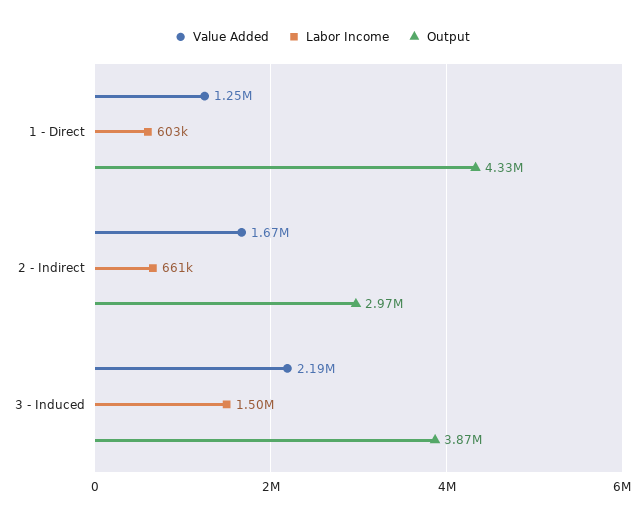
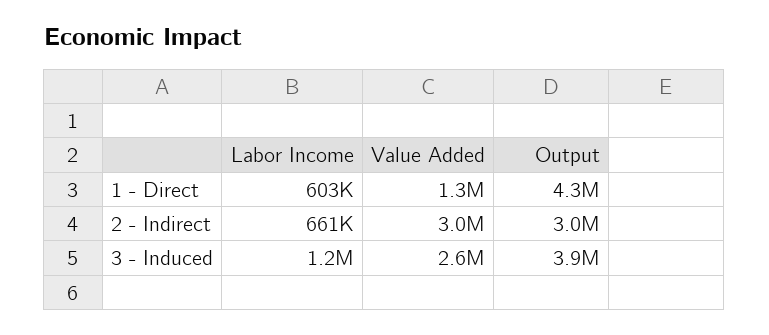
  {
    "Value Added": {
      "1 - Direct": 1250000,
-     "2 - Indirect": 1670000,
+     "2 - Indirect": 3000000,
-     "3 - Induced": 2190000
+     "3 - Induced": 2600000
    },
    "Labor Income": {
      "1 - Direct": 603000,
      "2 - Indirect": 661000,
-     "3 - Induced": 1500000
+     "3 - Induced": 1200000
    },
    "Output": {
      "1 - Direct": 4330000,
      "2 - Indirect": 2970000,
      "3 - Induced": 3870000
    }
  }

